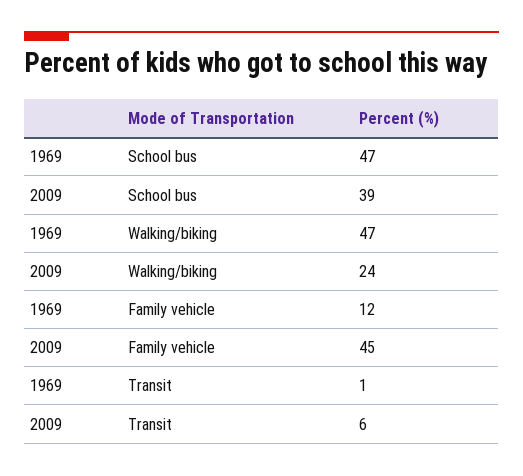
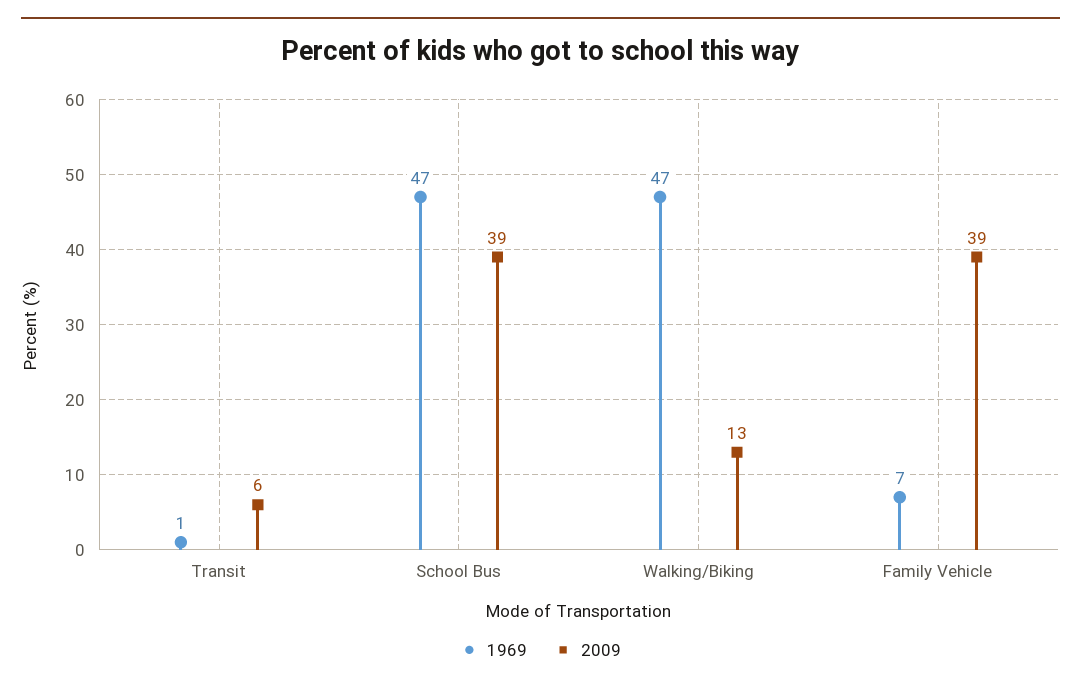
  {
    "1969": {
      "School bus": 47,
      "Walking/biking": 47,
-     "Family vehicle": 12,
+     "Family vehicle": 7,
      "Transit": 1
    },
    "2009": {
      "School bus": 39,
-     "Walking/biking": 24,
+     "Walking/biking": 13,
-     "Family vehicle": 45,
+     "Family vehicle": 39,
      "Transit": 6
    }
  }

